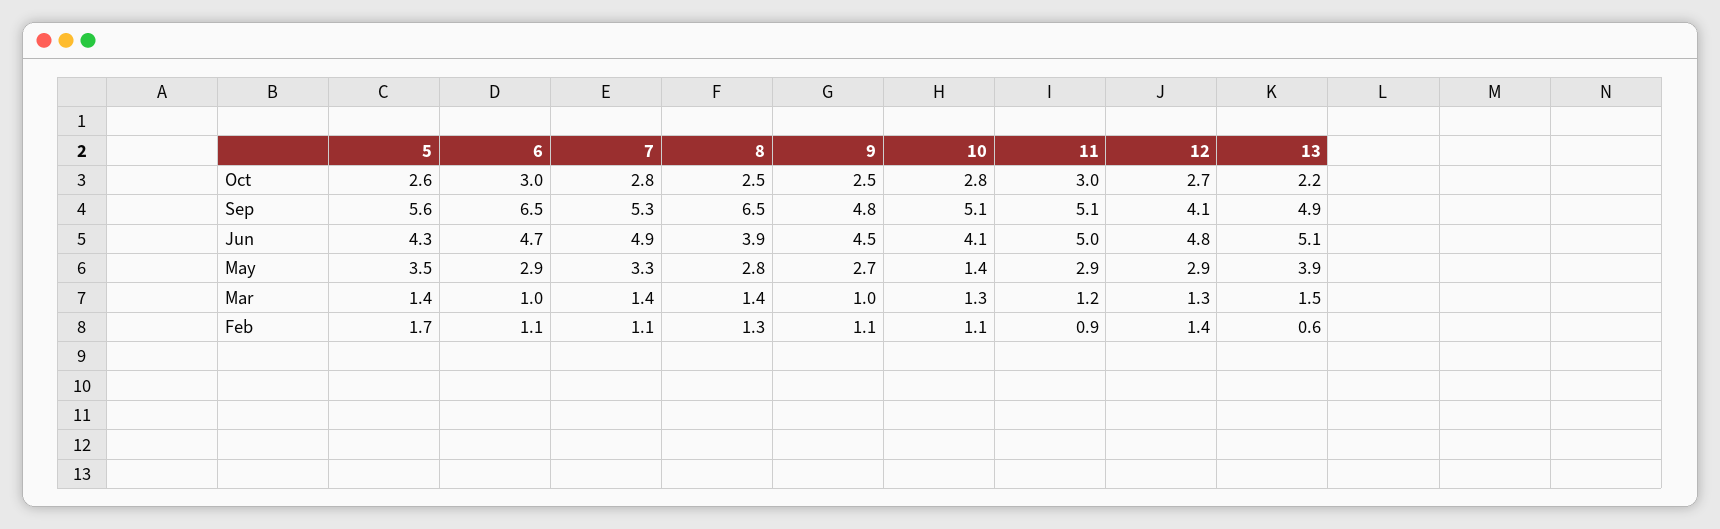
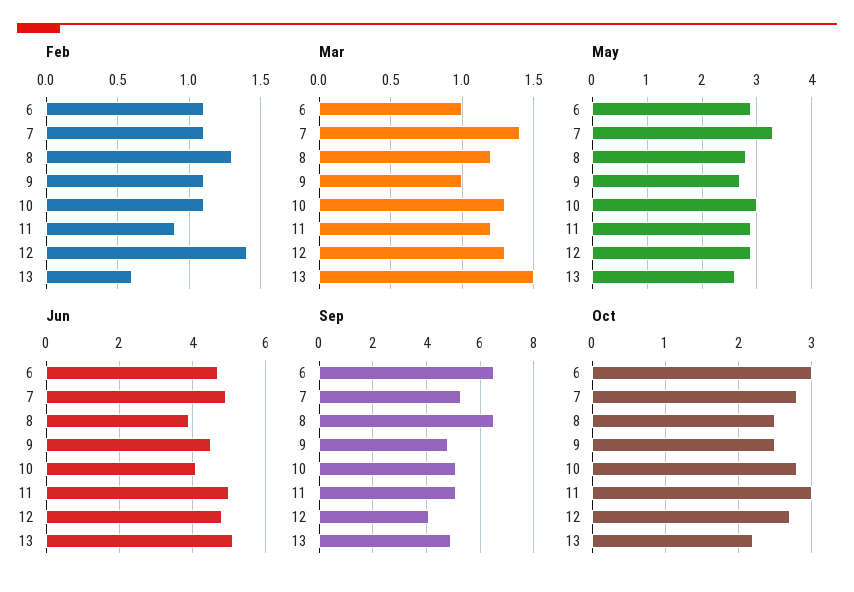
  {
    "Oct": {
-     "5": 2.6,
      "6": 3,
      "7": 2.8,
      "8": 2.5,
      "9": 2.5,
      "10": 2.8,
      "11": 3,
      "12": 2.7,
      "13": 2.2
    },
    "Sep": {
-     "5": 5.6,
      "6": 6.5,
      "7": 5.3,
      "8": 6.5,
      "9": 4.8,
      "10": 5.1,
      "11": 5.1,
      "12": 4.1,
      "13": 4.9
    },
    "Jun": {
-     "5": 4.3,
      "6": 4.7,
      "7": 4.9,
      "8": 3.9,
      "9": 4.5,
      "10": 4.1,
      "11": 5,
      "12": 4.8,
      "13": 5.1
    },
    "May": {
-     "5": 3.5,
      "6": 2.9,
      "7": 3.3,
      "8": 2.8,
      "9": 2.7,
-     "10": 1.4,
+     "10": 3,
      "11": 2.9,
      "12": 2.9,
-     "13": 3.9
+     "13": 2.5
    },
    "Mar": {
-     "5": 1.4,
      "6": 1,
      "7": 1.4,
-     "8": 1.4,
+     "8": 1.2,
      "9": 1,
      "10": 1.3,
      "11": 1.2,
      "12": 1.3,
      "13": 1.5
    },
    "Feb": {
-     "5": 1.7,
      "6": 1.1,
      "7": 1.1,
      "8": 1.3,
      "9": 1.1,
      "10": 1.1,
      "11": 0.9,
      "12": 1.4,
      "13": 0.6
    }
  }

